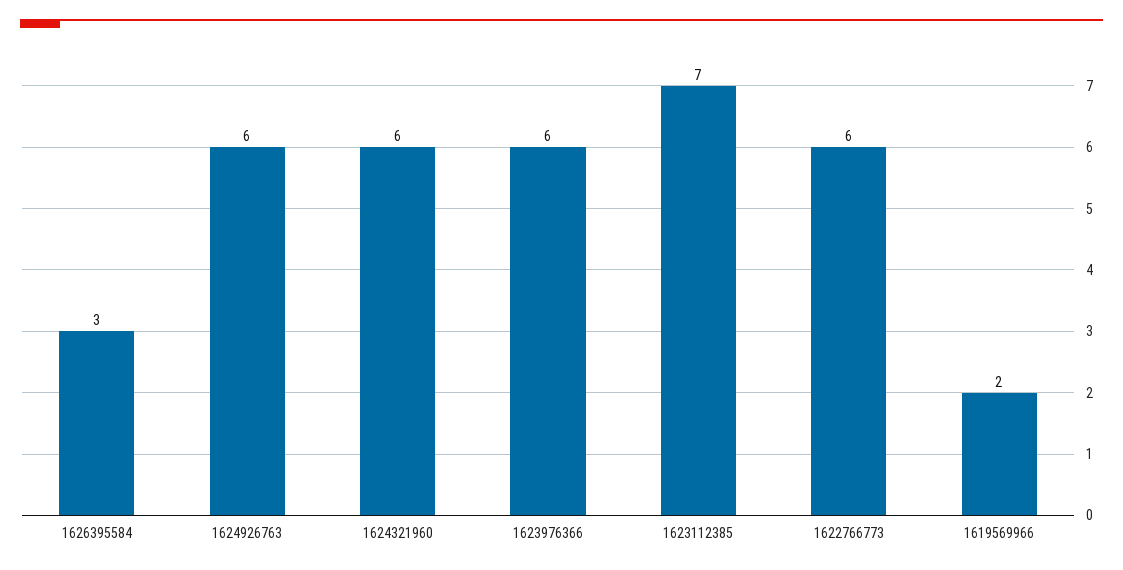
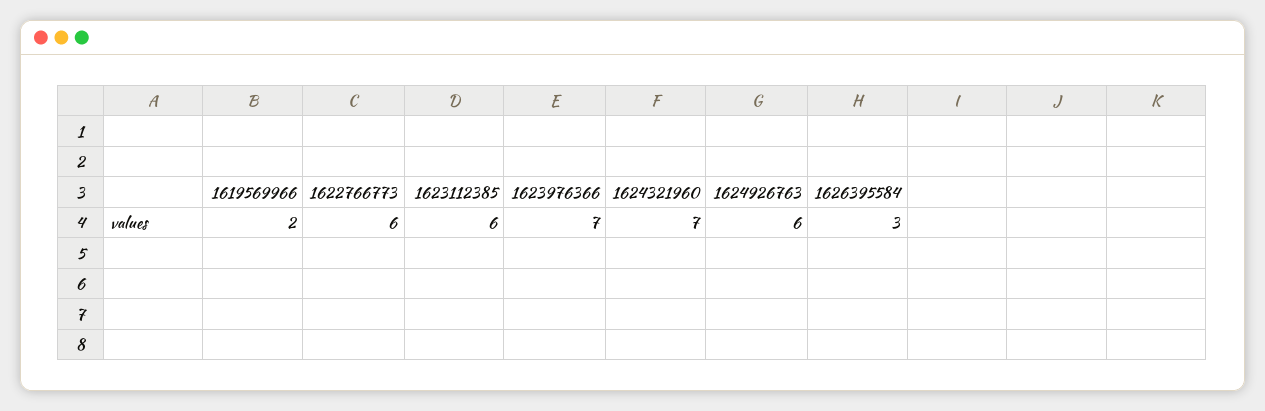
  {
    "1626395584": 3,
    "1624926763": 6,
-   "1624321960": 6,
+   "1624321960": 7,
-   "1623976366": 6,
+   "1623976366": 7,
-   "1623112385": 7,
+   "1623112385": 6,
    "1622766773": 6,
    "1619569966": 2
  }

